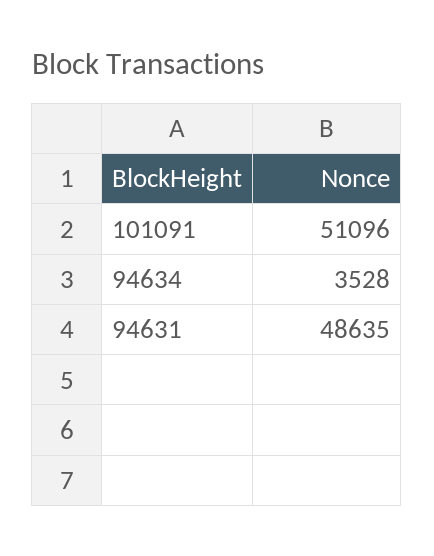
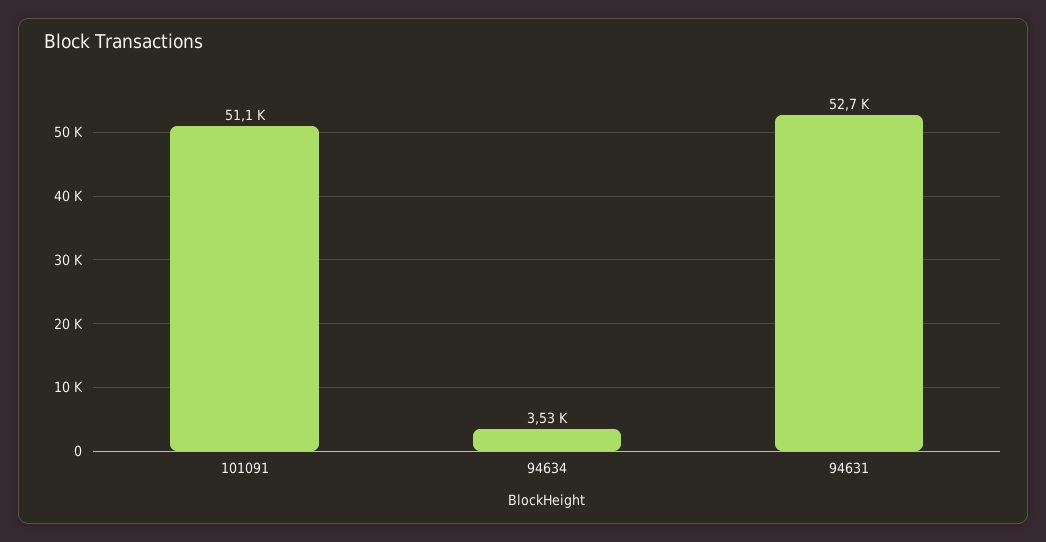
  {
    "101091": 51096,
    "94634": 3528,
-   "94631": 48635
+   "94631": 52700
  }

